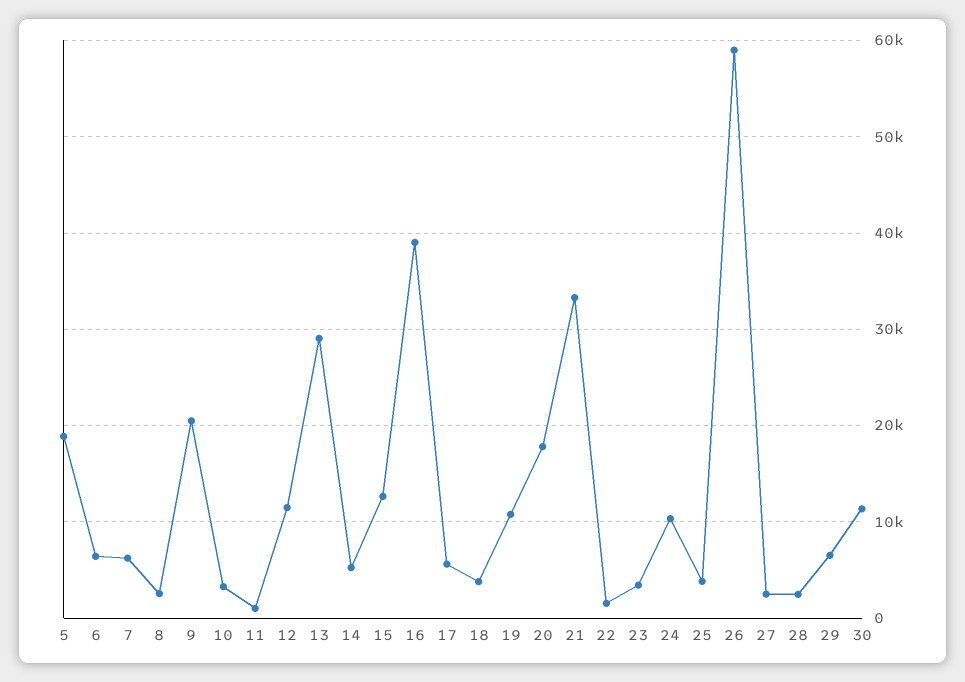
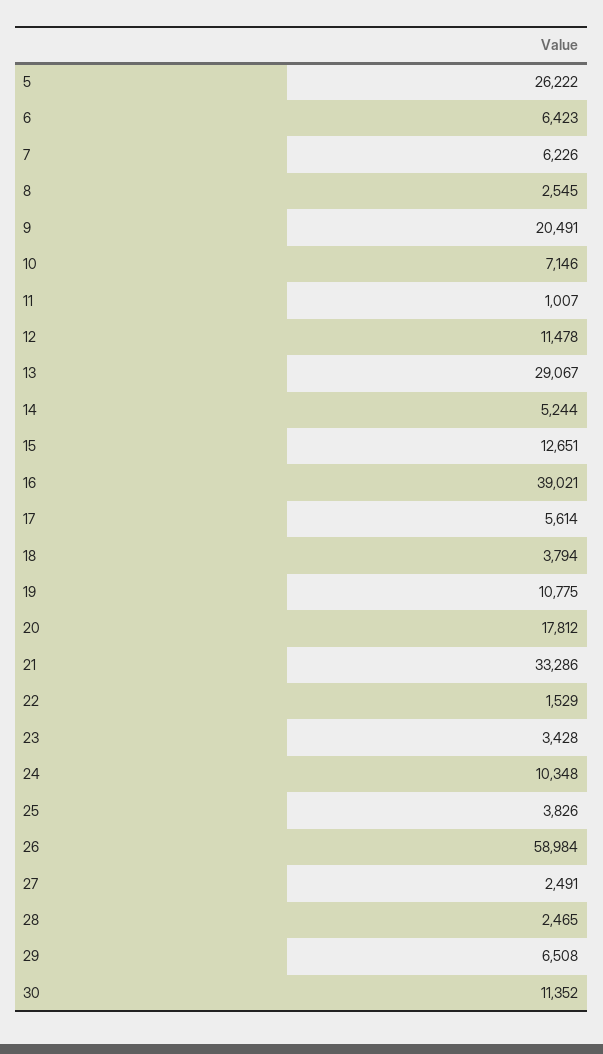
  {
-   "5": 19000,
+   "5": 26222,
    "6": 6423,
    "7": 6226,
    "8": 2545,
    "9": 20491,
-   "10": 3000,
+   "10": 7146,
    "11": 1007,
    "12": 11478,
    "13": 29067,
    "14": 5244,
    "15": 12651,
    "16": 39021,
    "17": 5614,
    "18": 3794,
    "19": 10775,
    "20": 17812,
    "21": 33286,
    "22": 1529,
    "23": 3428,
    "24": 10348,
    "25": 3826,
    "26": 58984,
    "27": 2491,
    "28": 2465,
    "29": 6508,
    "30": 11352
  }

